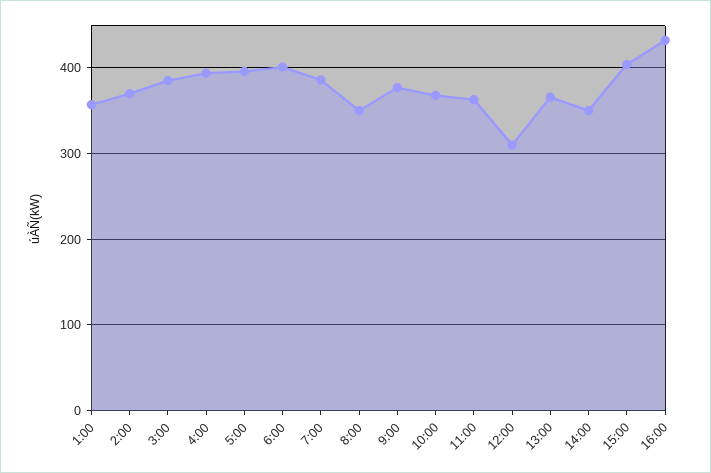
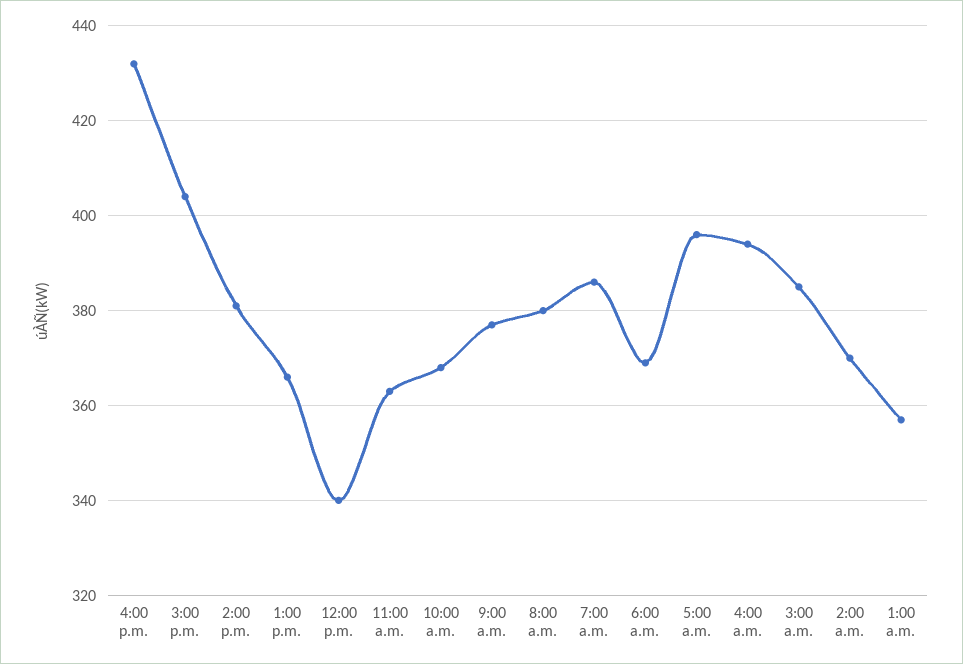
  {
    "1:00": 355,
    "2:00": 370,
    "3:00": 385,
    "4:00": 395,
    "5:00": 395,
-   "6:00": 400,
+   "6:00": 370,
    "7:00": 385,
-   "8:00": 350,
+   "8:00": 380,
    "9:00": 375,
    "10:00": 370,
    "11:00": 365,
-   "12:00": 310,
+   "12:00": 340,
    "13:00": 365,
-   "14:00": 350,
+   "14:00": 380,
    "15:00": 405,
    "16:00": 430
  }

